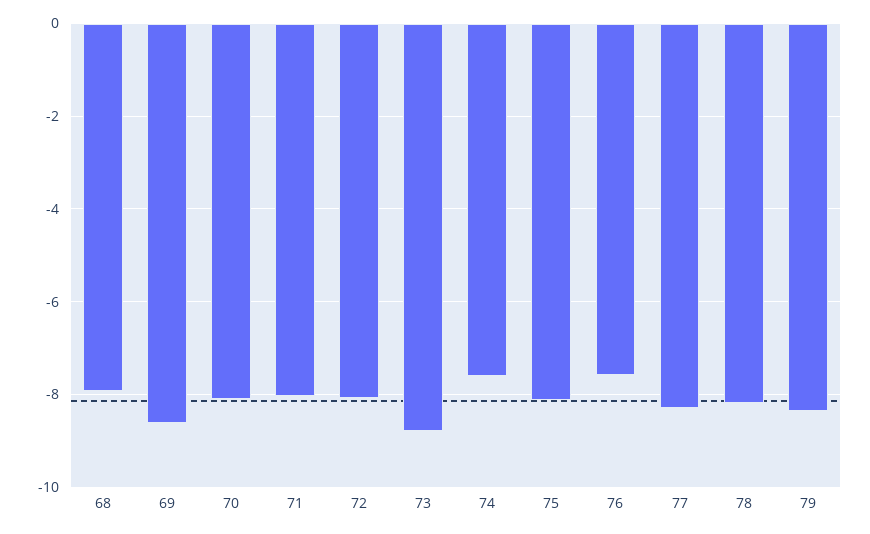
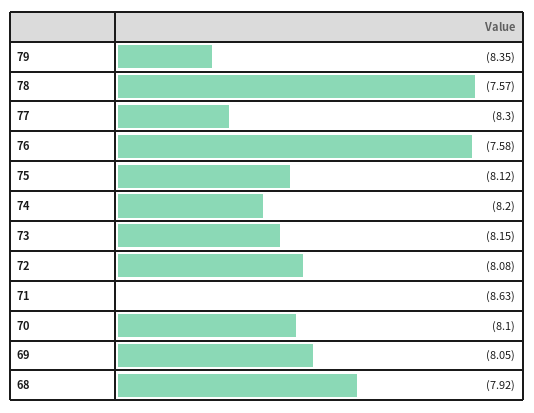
  {
    "68": -7.92,
-   "69": -8.6,
+   "69": -8.05,
    "70": -8.1,
-   "71": -8,
+   "71": -8.63,
    "72": -8.08,
-   "73": -8.8,
+   "73": -8.15,
-   "74": -7.6,
+   "74": -8.2,
    "75": -8.12,
    "76": -7.58,
    "77": -8.3,
-   "78": -8.2,
+   "78": -7.57,
    "79": -8.35
  }

